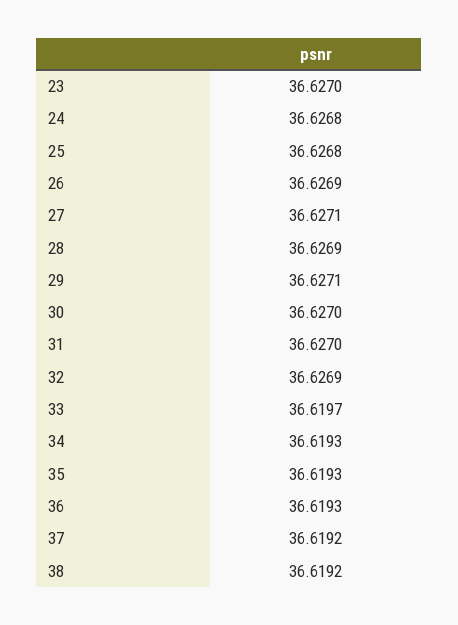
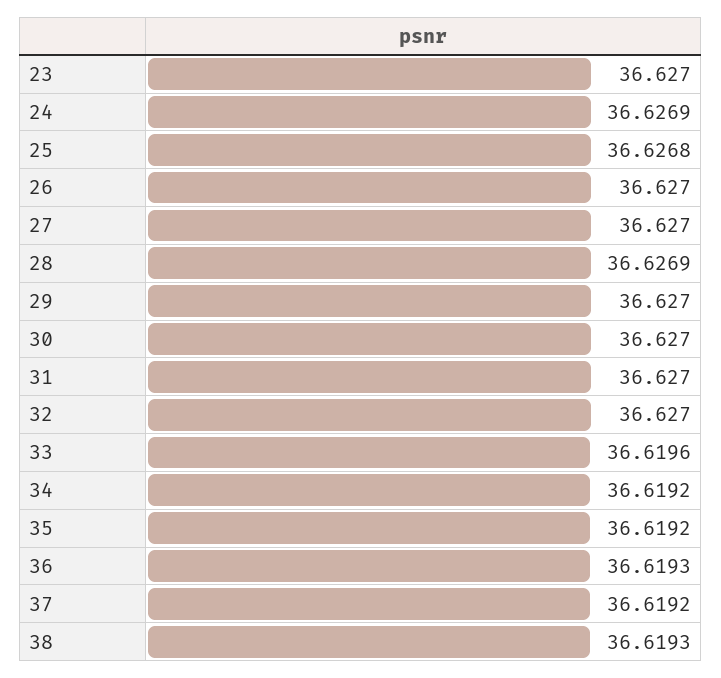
  {
    "23": 36.627,
-   "24": 36.6268,
+   "24": 36.6269,
    "25": 36.6268,
-   "26": 36.6269,
+   "26": 36.627,
-   "27": 36.6271,
+   "27": 36.627,
    "28": 36.6269,
-   "29": 36.6271,
+   "29": 36.627,
    "30": 36.627,
    "31": 36.627,
-   "32": 36.6269,
+   "32": 36.627,
-   "33": 36.6197,
+   "33": 36.6196,
-   "34": 36.6193,
+   "34": 36.6192,
-   "35": 36.6193,
+   "35": 36.6192,
    "36": 36.6193,
    "37": 36.6192,
-   "38": 36.6192
+   "38": 36.6193
  }

